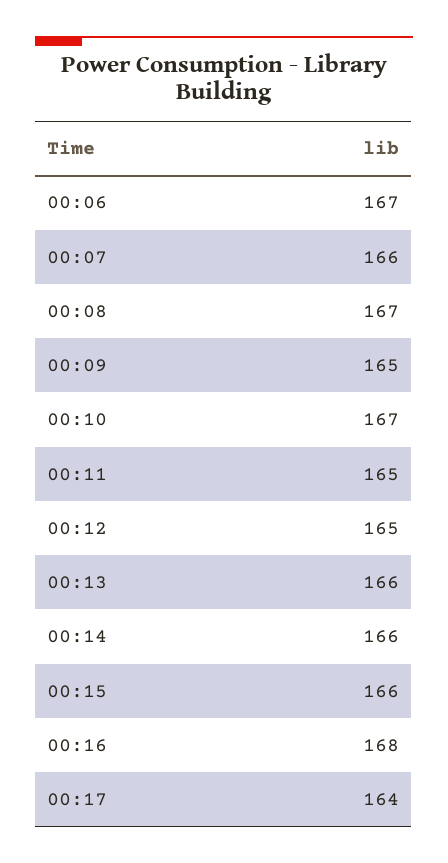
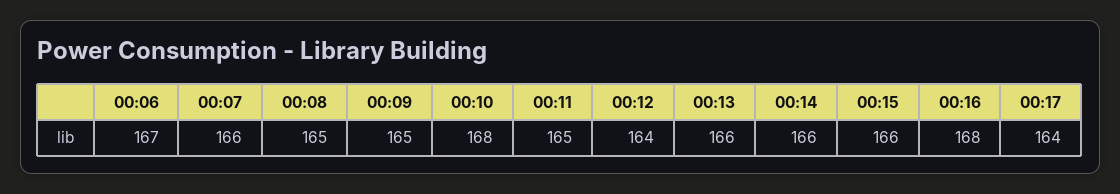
  {
    "00:06": 167,
    "00:07": 166,
-   "00:08": 167,
+   "00:08": 165,
    "00:09": 165,
-   "00:10": 167,
+   "00:10": 168,
    "00:11": 165,
-   "00:12": 165,
+   "00:12": 164,
    "00:13": 166,
    "00:14": 166,
    "00:15": 166,
    "00:16": 168,
    "00:17": 164
  }

